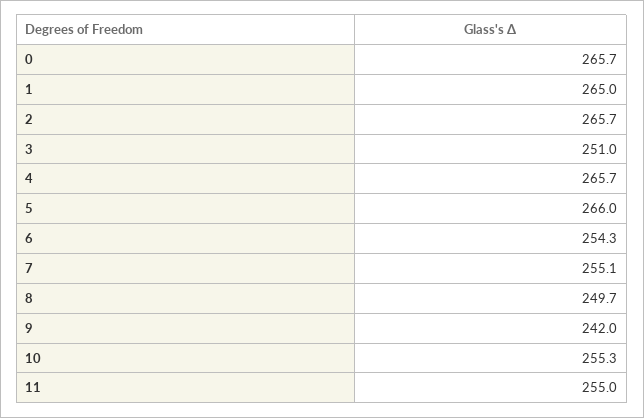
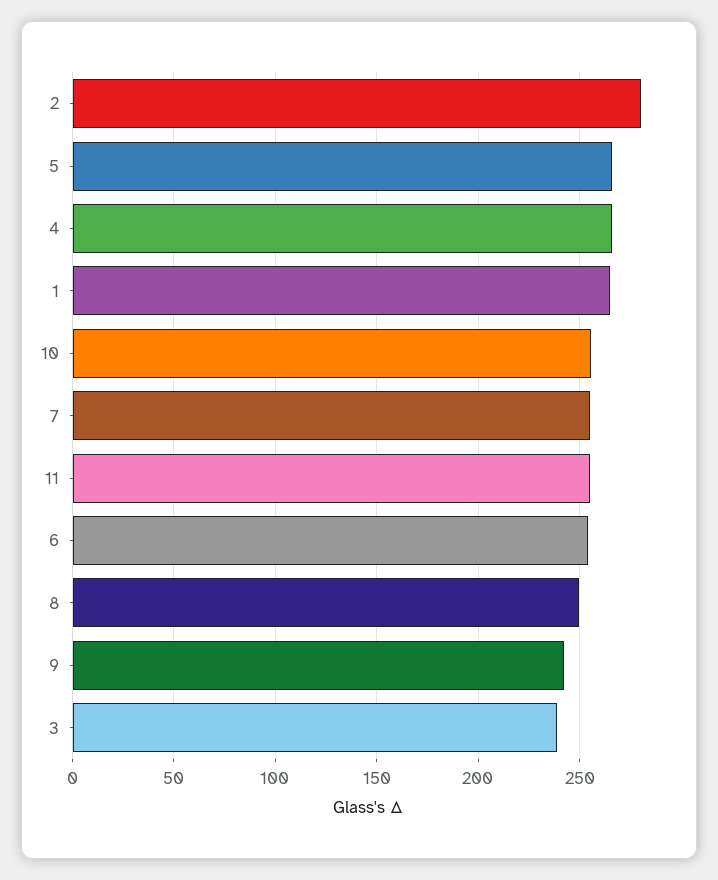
  {
-   "0": 265.7,
    "1": 265,
-   "2": 265.7,
+   "2": 280,
-   "3": 251,
+   "3": 240,
    "4": 265.7,
    "5": 266,
    "6": 254.3,
    "7": 255.1,
    "8": 249.7,
    "9": 242,
    "10": 255.3,
    "11": 255
  }

